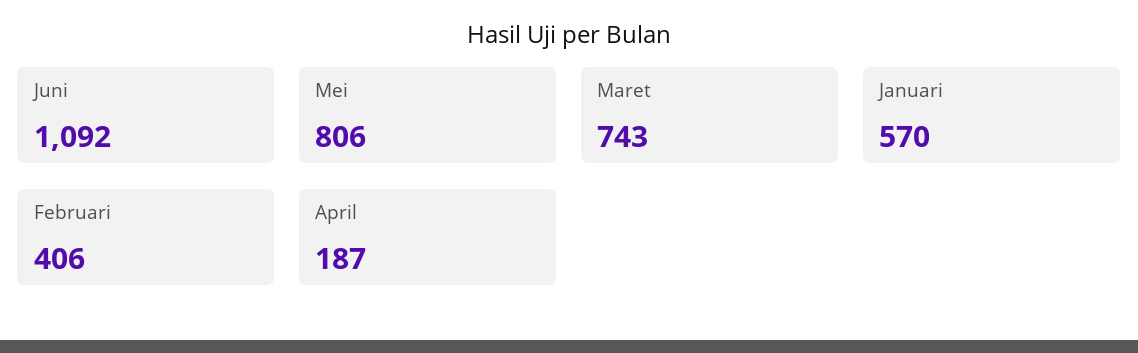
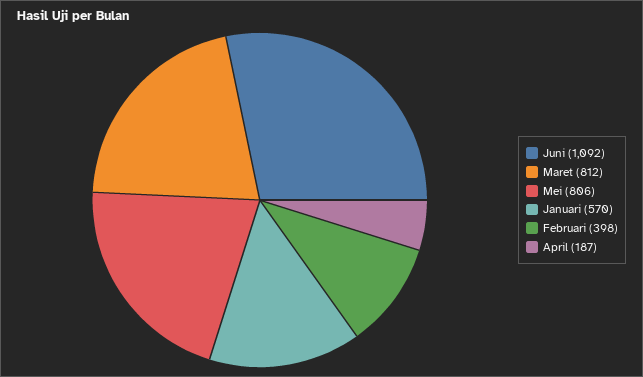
  {
    "Juni": 1092,
    "Mei": 806,
-   "Maret": 743,
+   "Maret": 812,
    "Januari": 570,
-   "Februari": 406,
+   "Februari": 398,
    "April": 187
  }

